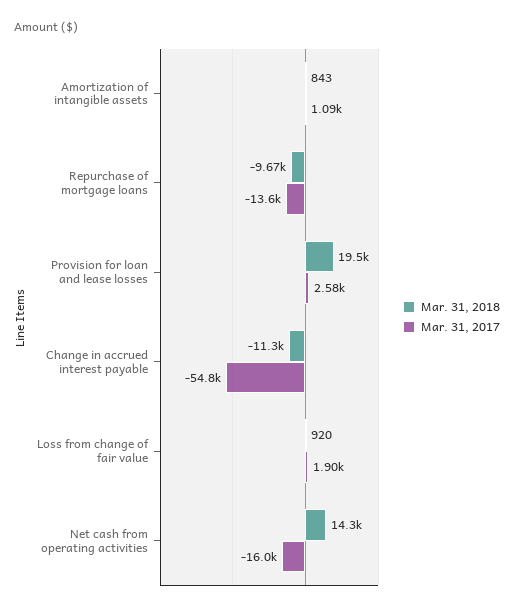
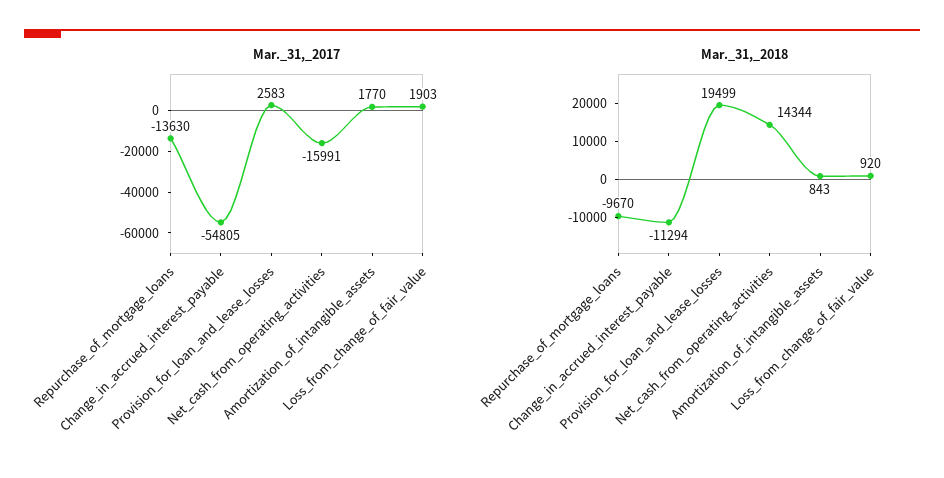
  {
    "Mar. 31, 2018": {
      "Amortization of intangible assets": 843,
      "Repurchase of mortgage loans": -9670,
      "Provision for loan and lease losses": 19499,
      "Change in accrued interest payable": -11294,
      "Loss from change of fair value": 920,
      "Net cash from operating activities": 14344
    },
    "Mar. 31, 2017": {
-     "Amortization of intangible assets": 1090,
+     "Amortization of intangible assets": 1770,
      "Repurchase of mortgage loans": -13630,
      "Provision for loan and lease losses": 2583,
      "Change in accrued interest payable": -54805,
      "Loss from change of fair value": 1903,
      "Net cash from operating activities": -15991
    }
  }

